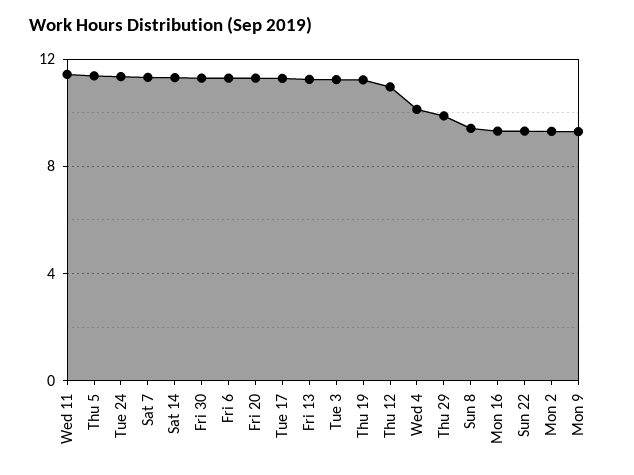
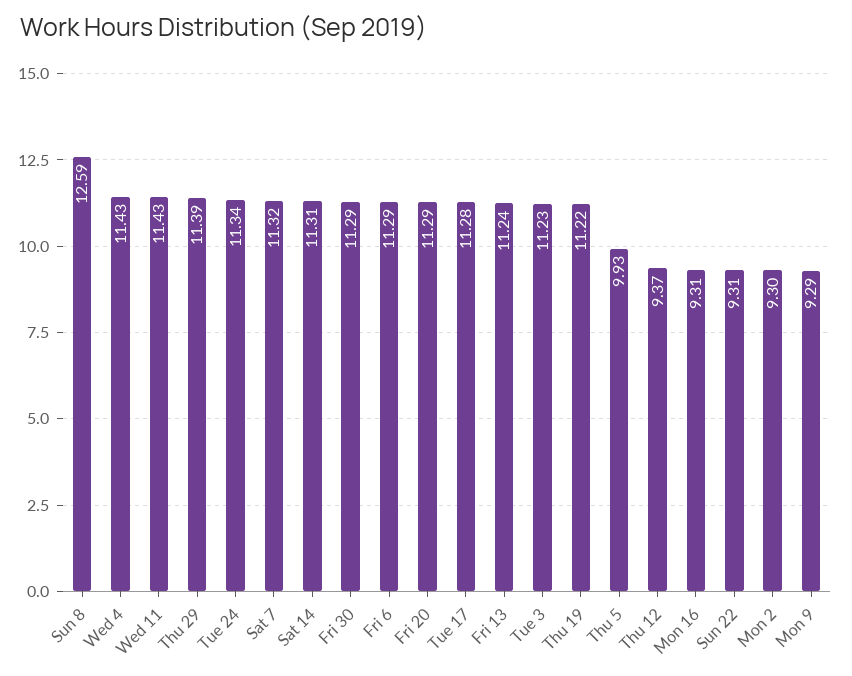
  {
    "Wed 11": 11.43,
-   "Thu 5": 11.5,
+   "Thu 5": 9.93,
    "Tue 24": 11.34,
    "Sat 7": 11.32,
    "Sat 14": 11.31,
    "Fri 30": 11.29,
    "Fri 6": 11.29,
    "Fri 20": 11.29,
    "Tue 17": 11.28,
    "Fri 13": 11.24,
    "Tue 3": 11.23,
    "Thu 19": 11.22,
-   "Thu 12": 11,
+   "Thu 12": 9.37,
-   "Wed 4": 10,
+   "Wed 4": 11.43,
-   "Thu 29": 10,
+   "Thu 29": 11.39,
-   "Sun 8": 9.5,
+   "Sun 8": 12.59,
    "Mon 16": 9.31,
    "Sun 22": 9.31,
    "Mon 2": 9.3,
    "Mon 9": 9.29
  }

